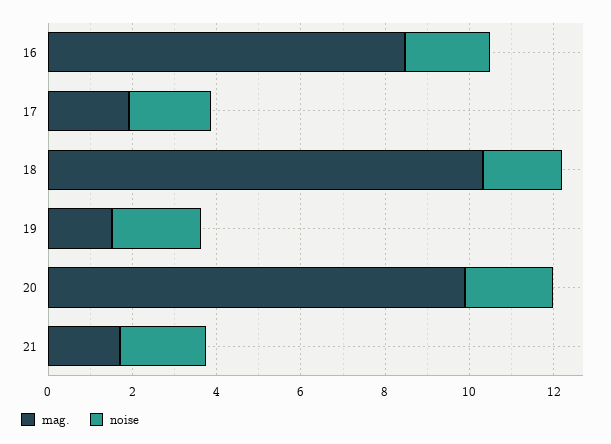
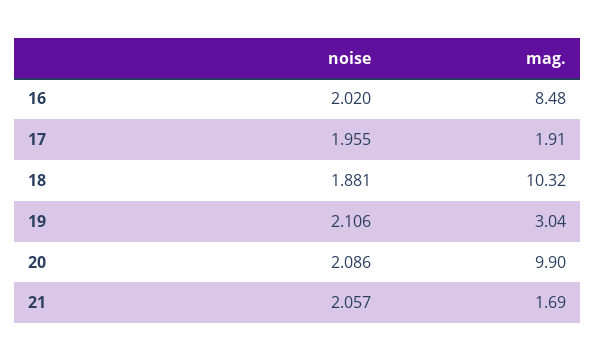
  {
    "mag.": {
      "16": 8.48,
      "17": 1.91,
      "18": 10.32,
-     "19": 1.5,
+     "19": 3.04,
      "20": 9.9,
      "21": 1.69
    },
    "noise": {
      "16": 2.02,
      "17": 1.955,
      "18": 1.881,
      "19": 2.106,
      "20": 2.086,
      "21": 2.057
    }
  }

